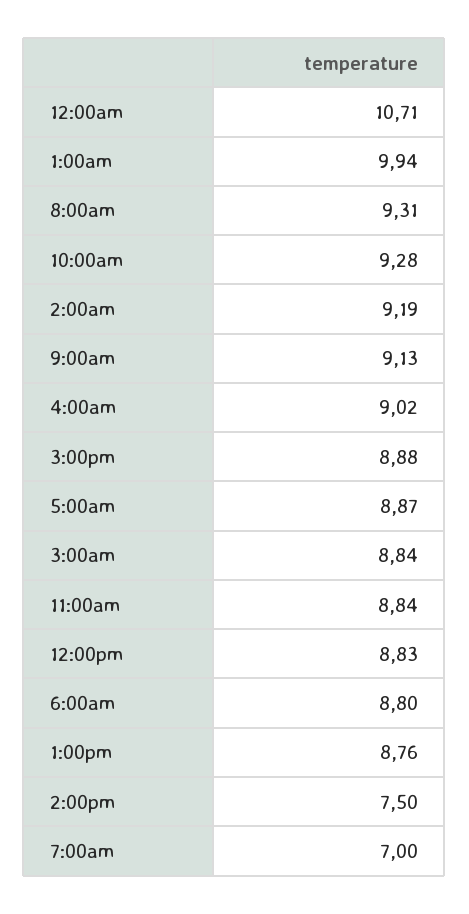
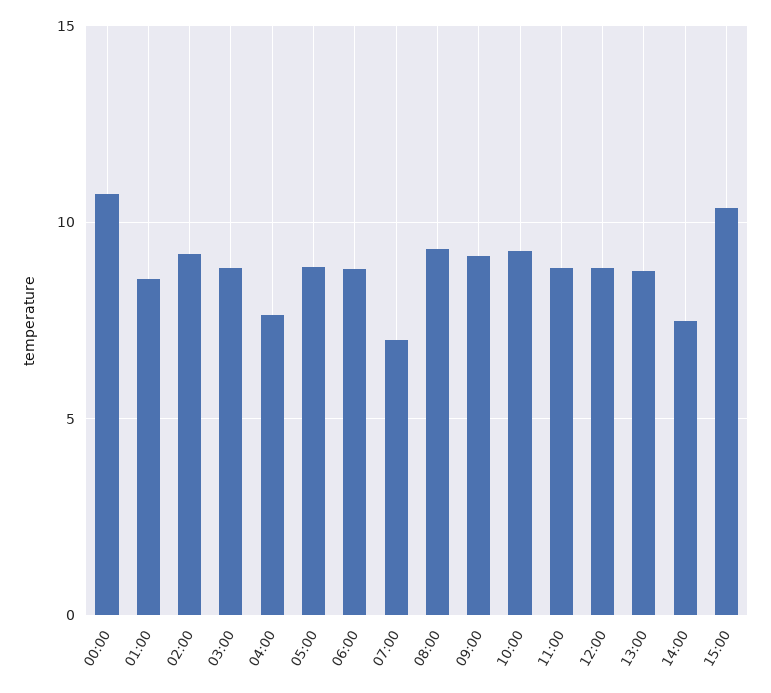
  {
    "12:00am": 10.71,
-   "1:00am": 9.94,
+   "1:00am": 8.5,
    "8:00am": 9.31,
    "10:00am": 9.28,
    "2:00am": 9.19,
    "9:00am": 9.13,
-   "4:00am": 9.02,
+   "4:00am": 7.5,
-   "3:00pm": 8.88,
+   "3:00pm": 10.5,
    "5:00am": 8.87,
    "3:00am": 8.84,
    "11:00am": 8.84,
    "12:00pm": 8.83,
    "6:00am": 8.8,
    "1:00pm": 8.76,
    "2:00pm": 7.5,
    "7:00am": 7
  }

